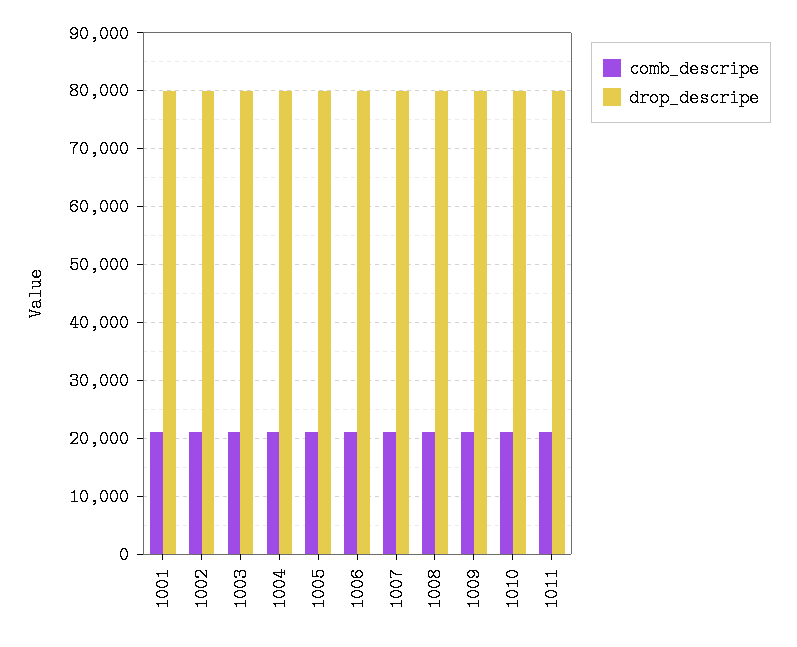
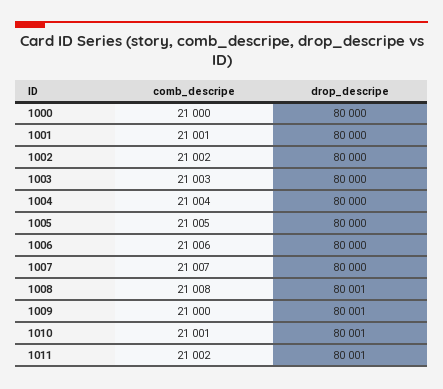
  {
    "comb_descripe": {
      "1001": 21001,
      "1002": 21002,
      "1003": 21003,
      "1004": 21004,
      "1005": 21005,
      "1006": 21006,
      "1007": 21007,
      "1008": 21008,
      "1009": 21000,
      "1010": 21001,
-     "1011": 21002
+     "1011": 21002,
+     "1000": 21000
    },
    "drop_descripe": {
      "1001": 80000,
      "1002": 80000,
      "1003": 80000,
      "1004": 80000,
      "1005": 80000,
      "1006": 80000,
      "1007": 80000,
      "1008": 80001,
      "1009": 80001,
      "1010": 80001,
-     "1011": 80001
+     "1011": 80001,
+     "1000": 80000
    }
  }

